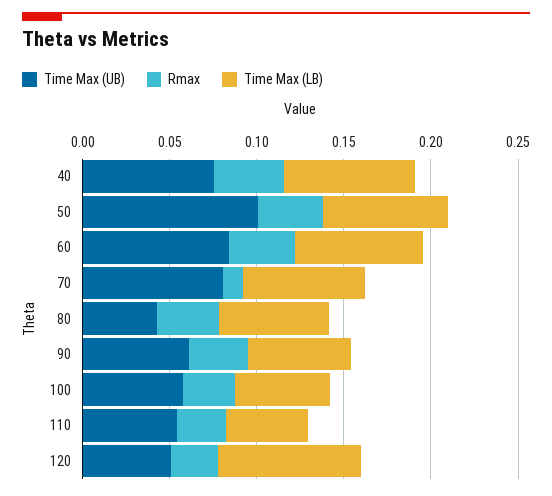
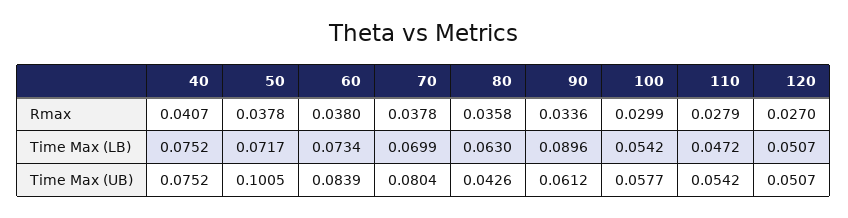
  {
    "Time Max (UB)": {
      "40": 0.0752,
      "50": 0.1005,
      "60": 0.0839,
      "70": 0.0804,
      "80": 0.0426,
      "90": 0.0612,
      "100": 0.0577,
      "110": 0.0542,
      "120": 0.0507
    },
    "Rmax": {
      "40": 0.0407,
      "50": 0.0378,
      "60": 0.038,
-     "70": 0.01,
+     "70": 0.0378,
      "80": 0.0358,
      "90": 0.0336,
      "100": 0.0299,
      "110": 0.0279,
      "120": 0.027
    },
    "Time Max (LB)": {
      "40": 0.0752,
      "50": 0.0717,
      "60": 0.0734,
      "70": 0.0699,
      "80": 0.063,
-     "90": 0.06,
+     "90": 0.0896,
      "100": 0.0542,
      "110": 0.0472,
-     "120": 0.08
+     "120": 0.0507
    }
  }

